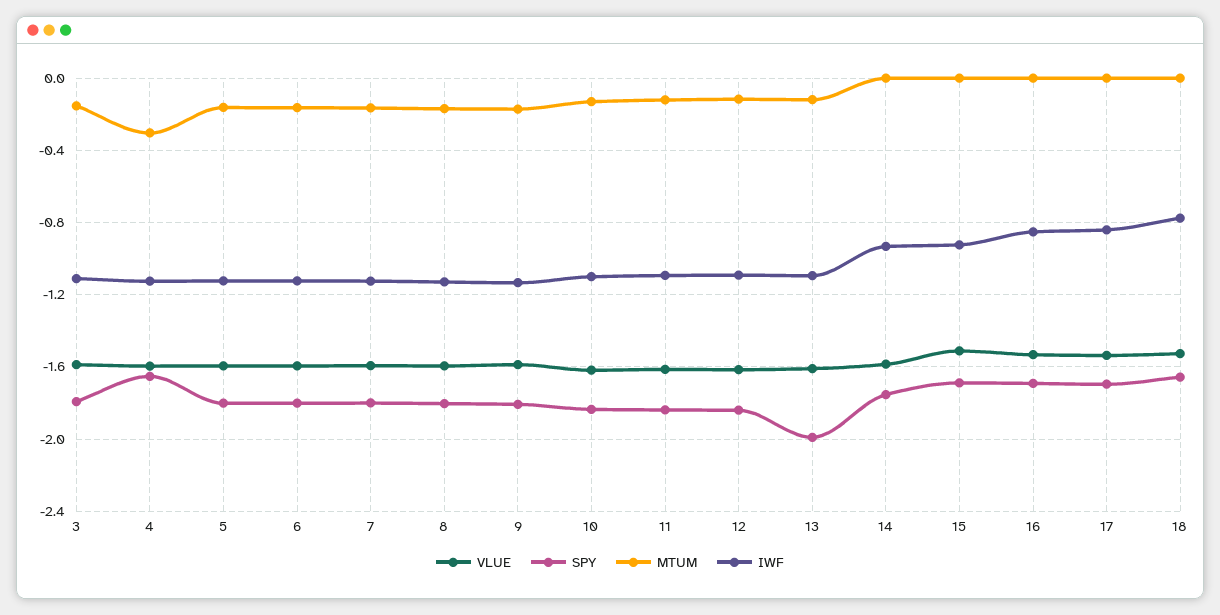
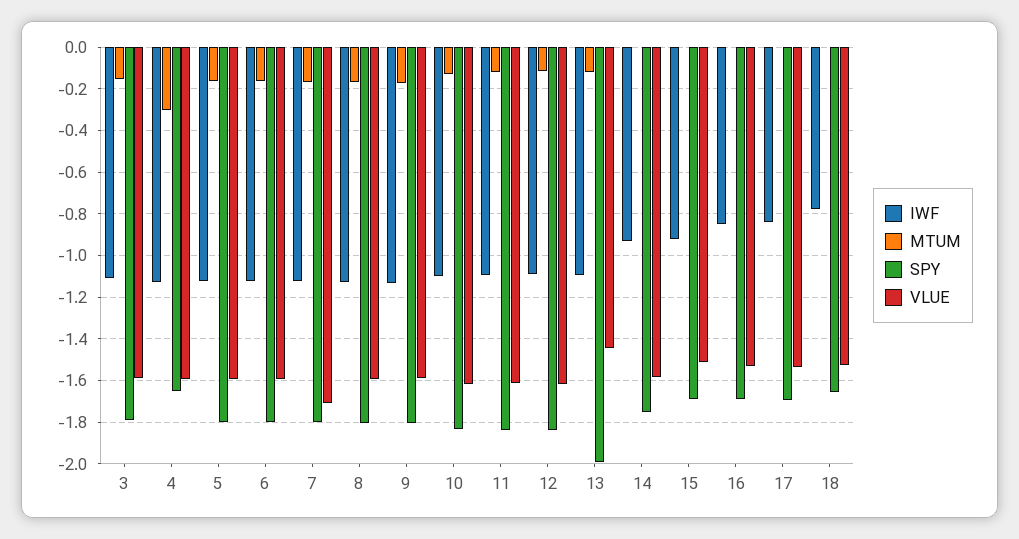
  {
    "VLUE": {
      "3": -1.6,
      "4": -1.6,
      "5": -1.6,
      "6": -1.6,
-     "7": -1.6,
+     "7": -1.7,
      "8": -1.6,
      "9": -1.6,
      "10": -1.6,
      "11": -1.6,
      "12": -1.6,
-     "13": -1.6,
+     "13": -1.45,
      "14": -1.6,
      "15": -1.5,
      "16": -1.55,
      "17": -1.55,
      "18": -1.55
    },
    "SPY": {
      "3": -1.8,
      "4": -1.65,
      "5": -1.8,
      "6": -1.8,
      "7": -1.8,
      "8": -1.8,
      "9": -1.8,
      "10": -1.85,
      "11": -1.85,
      "12": -1.85,
      "13": -2,
      "14": -1.75,
      "15": -1.7,
      "16": -1.7,
      "17": -1.7,
      "18": -1.65
    },
    "MTUM": {
      "3": -0.15,
      "4": -0.3,
      "5": -0.15,
      "6": -0.15,
      "7": -0.15,
      "8": -0.15,
      "9": -0.15,
      "10": -0.15,
      "11": -0.1,
      "12": -0.1,
      "13": -0.1,
      "14": 0,
      "15": 0,
      "16": 0,
      "17": 0,
      "18": 0
    },
    "IWF": {
      "3": -1.1,
      "4": -1.15,
      "5": -1.1,
      "6": -1.1,
      "7": -1.1,
      "8": -1.15,
      "9": -1.15,
      "10": -1.1,
      "11": -1.1,
      "12": -1.1,
      "13": -1.1,
      "14": -0.95,
      "15": -0.9,
      "16": -0.85,
      "17": -0.85,
      "18": -0.8
    }
  }

